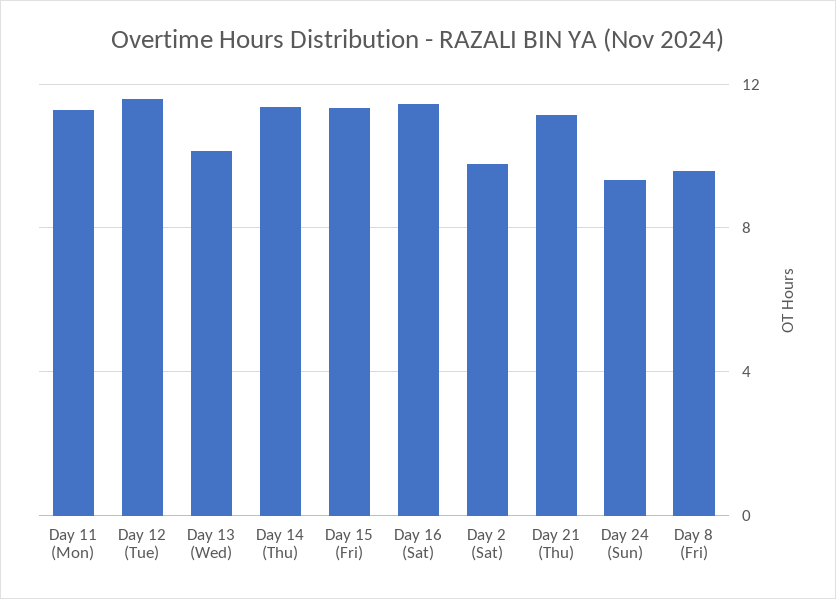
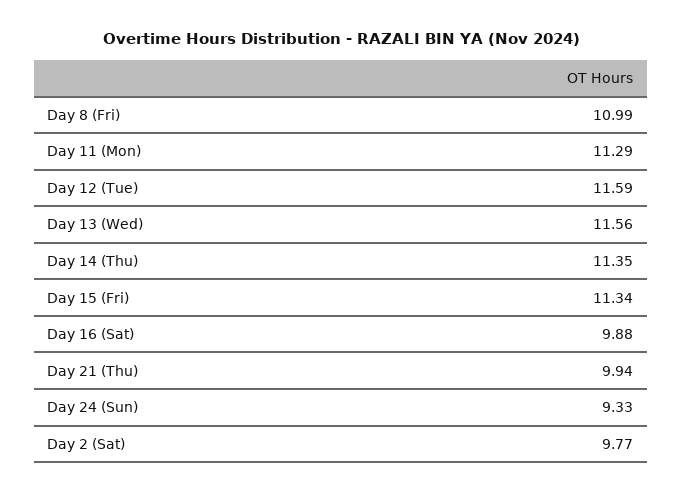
  {
    "Day 11 (Mon)": 11.29,
    "Day 12 (Tue)": 11.59,
-   "Day 13 (Wed)": 10,
+   "Day 13 (Wed)": 11.56,
    "Day 14 (Thu)": 11.35,
    "Day 15 (Fri)": 11.34,
-   "Day 16 (Sat)": 11.5,
+   "Day 16 (Sat)": 9.88,
    "Day 2 (Sat)": 9.77,
-   "Day 21 (Thu)": 11,
+   "Day 21 (Thu)": 9.94,
    "Day 24 (Sun)": 9.33,
-   "Day 8 (Fri)": 9.5
+   "Day 8 (Fri)": 10.99
  }

